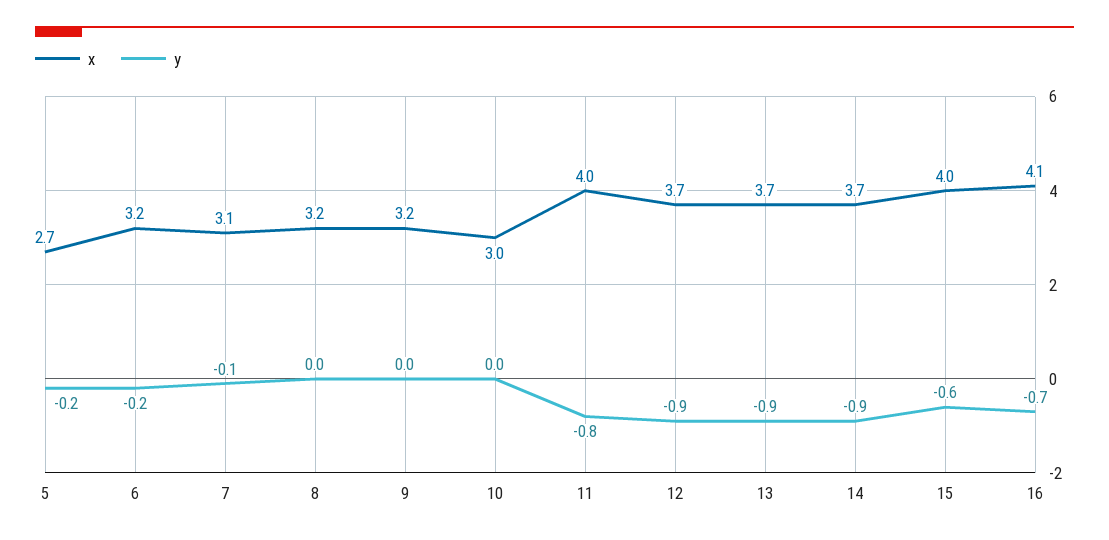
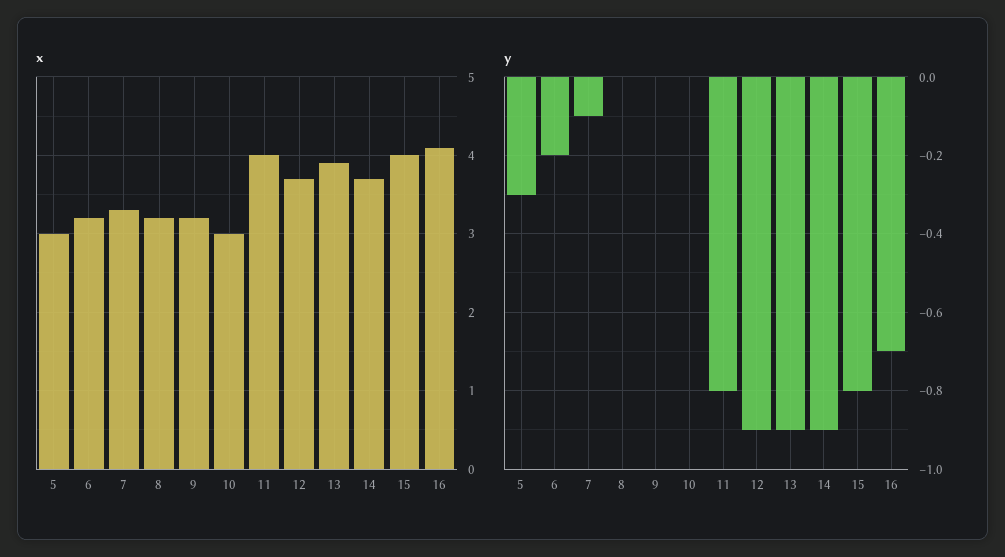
  {
    "x": {
-     "5": 2.7,
+     "5": 3,
      "6": 3.2,
-     "7": 3.1,
+     "7": 3.3,
      "8": 3.2,
      "9": 3.2,
      "10": 3,
      "11": 4,
      "12": 3.7,
-     "13": 3.7,
+     "13": 3.9,
      "14": 3.7,
      "15": 4,
      "16": 4.1
    },
    "y": {
-     "5": -0.2,
+     "5": -0.3,
      "6": -0.2,
      "7": -0.1,
      "8": 0,
      "9": 0,
      "10": 0,
      "11": -0.8,
      "12": -0.9,
      "13": -0.9,
      "14": -0.9,
-     "15": -0.6,
+     "15": -0.8,
      "16": -0.7
    }
  }

